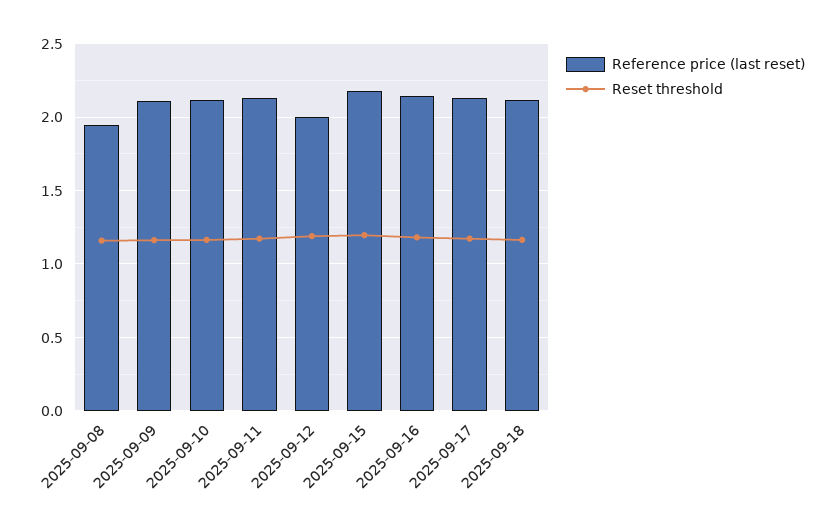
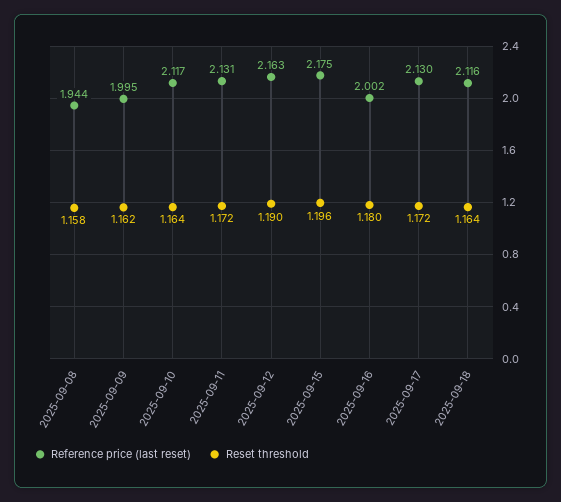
  {
    "Reference price (last reset)": {
      "2025-09-08": 1.944,
-     "2025-09-09": 2.1,
+     "2025-09-09": 1.995,
      "2025-09-10": 2.117,
      "2025-09-11": 2.131,
-     "2025-09-12": 2,
+     "2025-09-12": 2.163,
      "2025-09-15": 2.175,
-     "2025-09-16": 2.15,
+     "2025-09-16": 2.002,
      "2025-09-17": 2.13,
      "2025-09-18": 2.116
    },
    "Reset threshold": {
      "2025-09-08": 1.158,
      "2025-09-09": 1.162,
      "2025-09-10": 1.164,
      "2025-09-11": 1.172,
      "2025-09-12": 1.19,
      "2025-09-15": 1.196,
      "2025-09-16": 1.18,
      "2025-09-17": 1.172,
      "2025-09-18": 1.164
    }
  }

